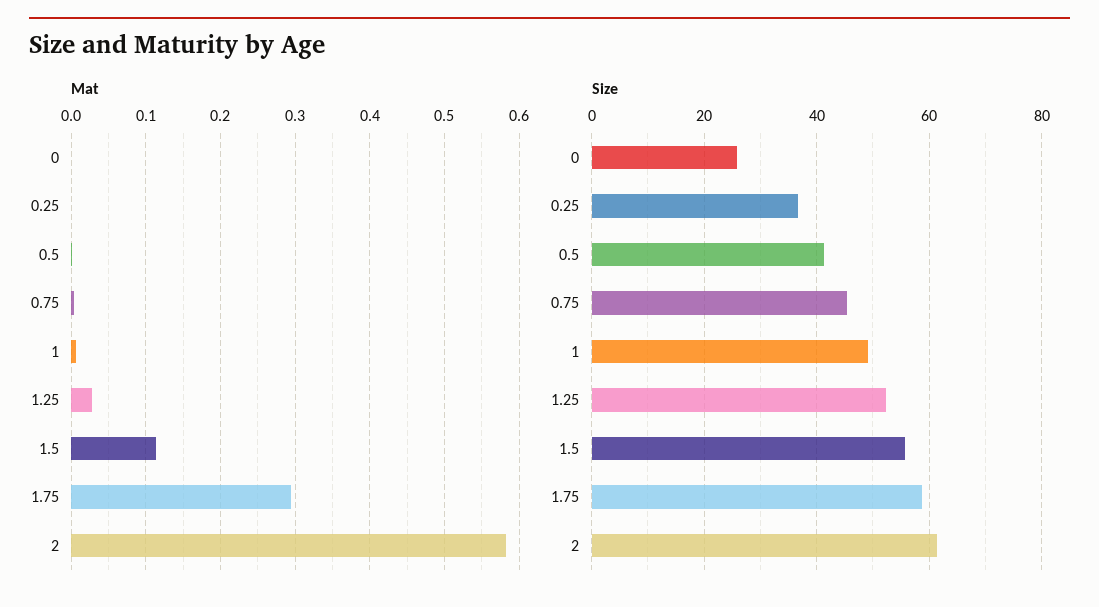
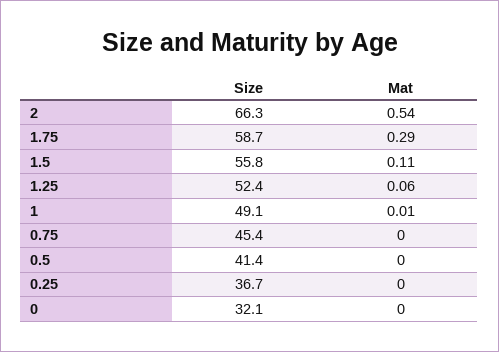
  {
    "Mat": {
      "0": 0,
      "0.25": 0,
      "0.5": 0,
      "0.75": 0,
      "1": 0.01,
-     "1.25": 0.03,
+     "1.25": 0.06,
      "1.5": 0.11,
      "1.75": 0.29,
-     "2": 0.58
+     "2": 0.54
    },
    "Size": {
-     "0": 26,
+     "0": 32.1,
      "0.25": 36.7,
      "0.5": 41.4,
      "0.75": 45.4,
      "1": 49.1,
      "1.25": 52.4,
      "1.5": 55.8,
      "1.75": 58.7,
-     "2": 62
+     "2": 66.3
    }
  }

